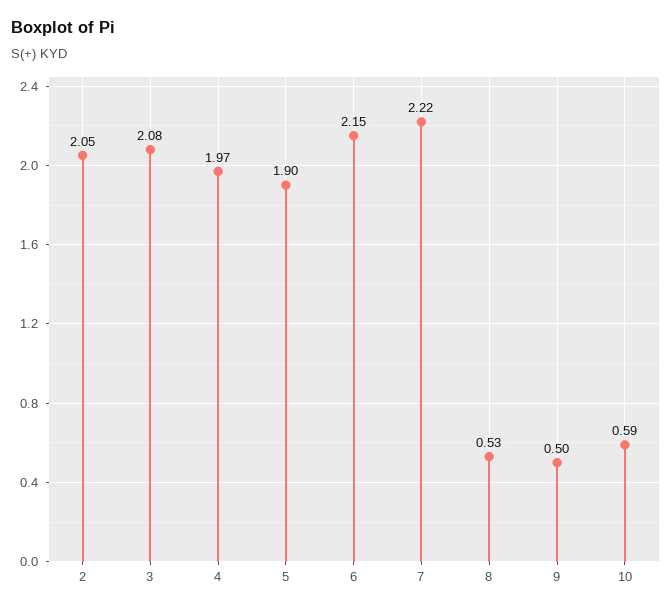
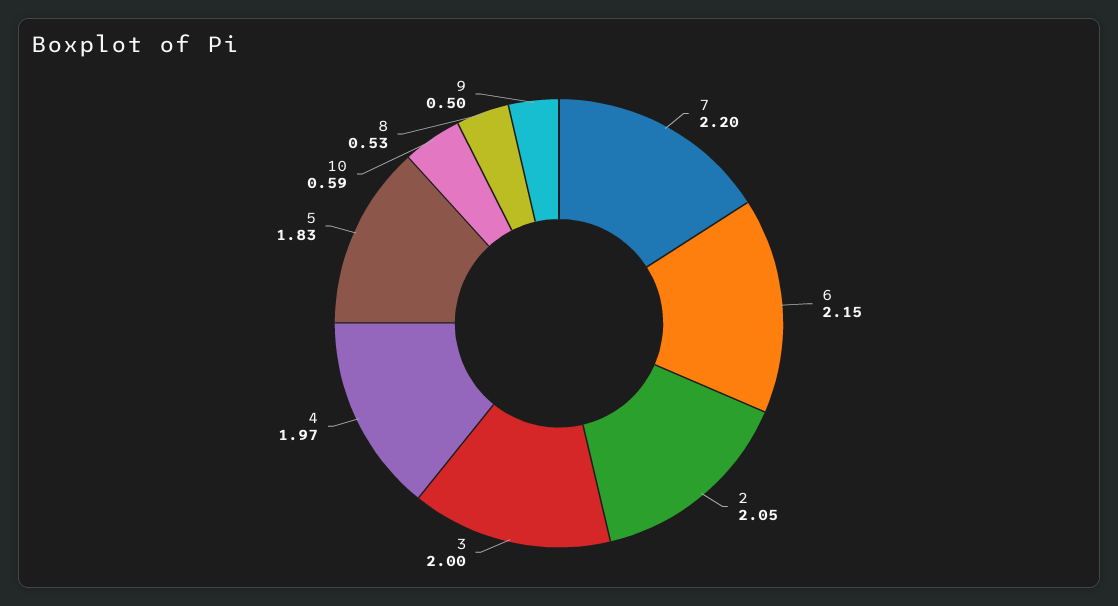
  {
    "2": 2.05,
-   "3": 2.08,
+   "3": 2,
    "4": 1.97,
-   "5": 1.9,
+   "5": 1.83,
    "6": 2.15,
-   "7": 2.22,
+   "7": 2.2,
    "8": 0.53,
    "9": 0.5,
    "10": 0.59
  }

